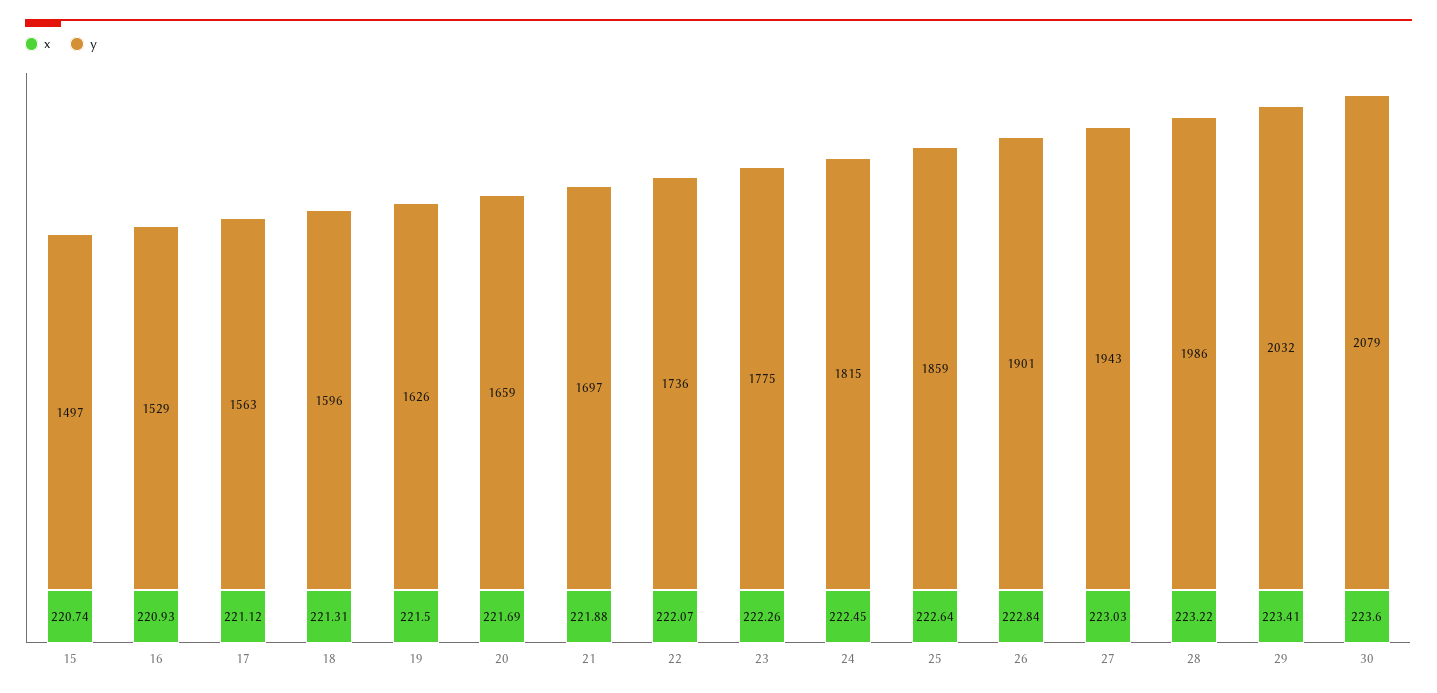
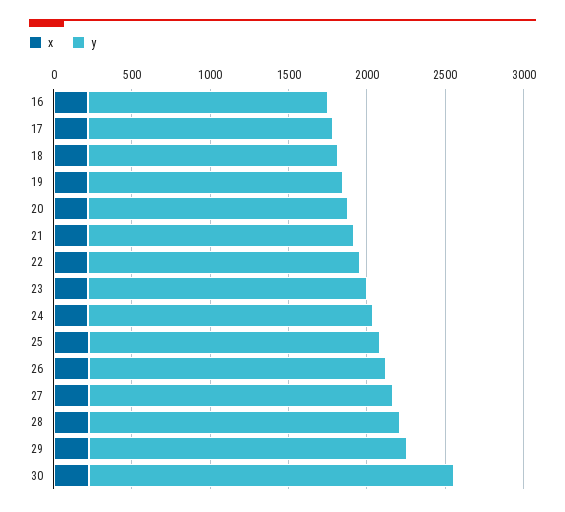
  {
    "x": {
-     "15": 220.74,
      "16": 220.93,
      "17": 221.12,
      "18": 221.31,
      "19": 221.5,
      "20": 221.69,
      "21": 221.88,
      "22": 222.07,
      "23": 222.26,
      "24": 222.45,
      "25": 222.64,
      "26": 222.84,
      "27": 223.03,
      "28": 223.22,
      "29": 223.41,
      "30": 223.6
    },
    "y": {
-     "15": 1497,
      "16": 1529,
      "17": 1563,
      "18": 1596,
      "19": 1626,
      "20": 1659,
      "21": 1697,
      "22": 1736,
      "23": 1775,
      "24": 1815,
      "25": 1859,
      "26": 1901,
      "27": 1943,
      "28": 1986,
      "29": 2032,
-     "30": 2079
+     "30": 2300
    }
  }

